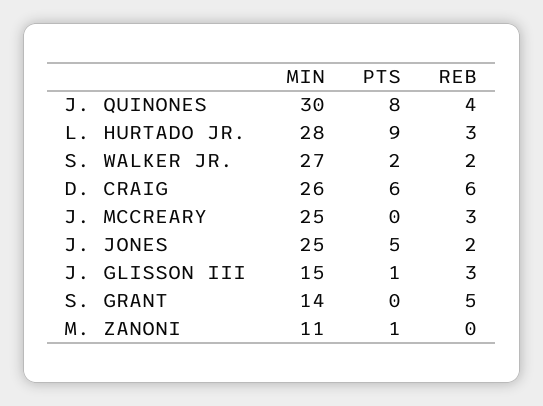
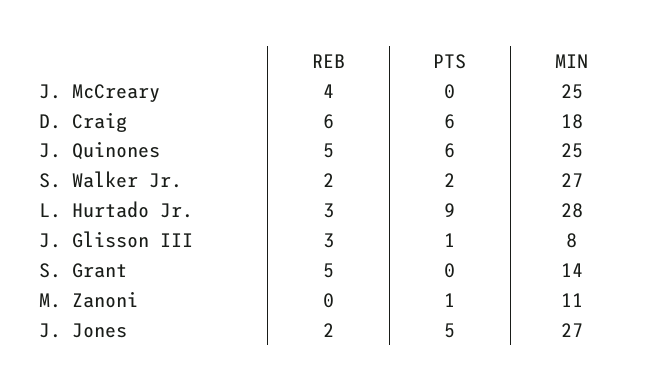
  {
    "MIN": {
-     "J. QUINONES": 30,
+     "J. QUINONES": 25,
      "L. HURTADO JR.": 28,
      "S. WALKER JR.": 27,
-     "D. CRAIG": 26,
+     "D. CRAIG": 18,
      "J. MCCREARY": 25,
-     "J. JONES": 25,
+     "J. JONES": 27,
-     "J. GLISSON III": 15,
+     "J. GLISSON III": 8,
      "S. GRANT": 14,
      "M. ZANONI": 11
    },
    "PTS": {
-     "J. QUINONES": 8,
+     "J. QUINONES": 6,
      "L. HURTADO JR.": 9,
      "S. WALKER JR.": 2,
      "D. CRAIG": 6,
      "J. MCCREARY": 0,
      "J. JONES": 5,
      "J. GLISSON III": 1,
      "S. GRANT": 0,
      "M. ZANONI": 1
    },
    "REB": {
-     "J. QUINONES": 4,
+     "J. QUINONES": 5,
      "L. HURTADO JR.": 3,
      "S. WALKER JR.": 2,
      "D. CRAIG": 6,
-     "J. MCCREARY": 3,
+     "J. MCCREARY": 4,
      "J. JONES": 2,
      "J. GLISSON III": 3,
      "S. GRANT": 5,
      "M. ZANONI": 0
    }
  }

